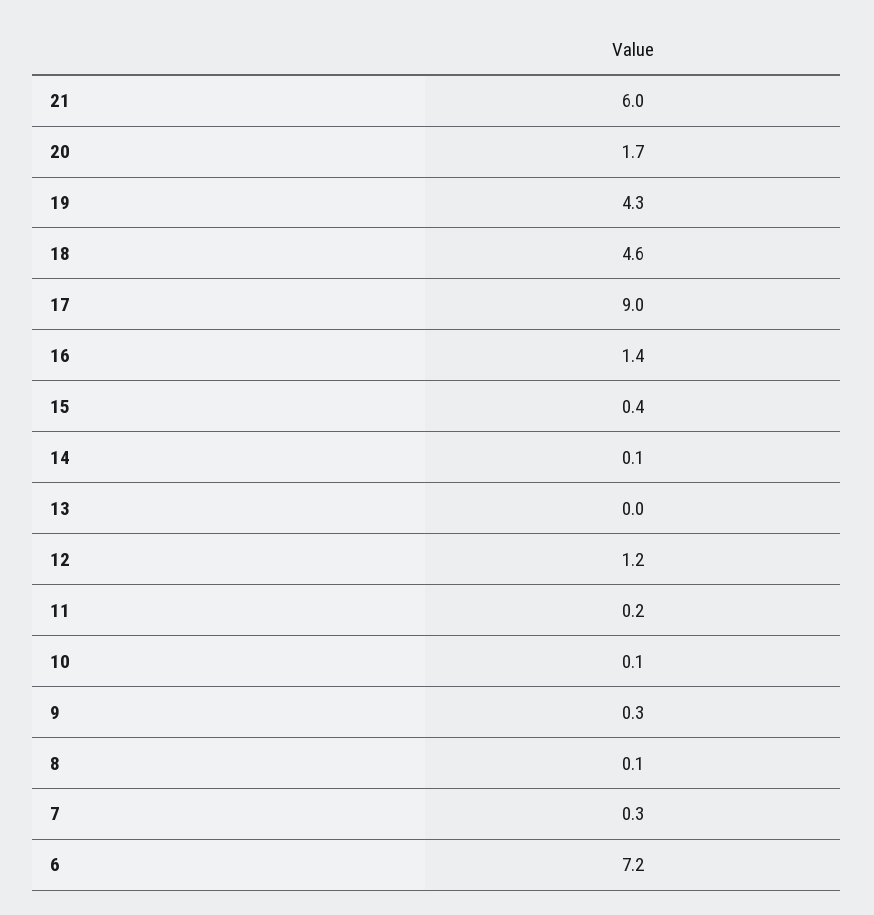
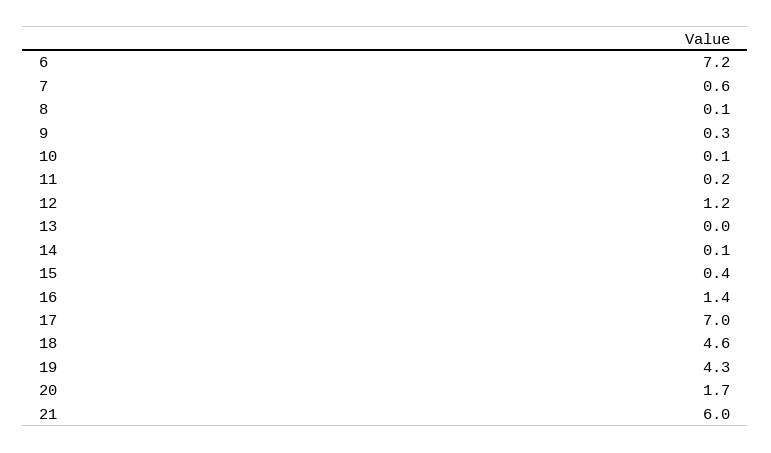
  {
    "21": 6,
    "20": 1.7,
    "19": 4.3,
    "18": 4.6,
-   "17": 9,
+   "17": 7,
    "16": 1.4,
    "15": 0.4,
    "14": 0.1,
    "13": 0,
    "12": 1.2,
    "11": 0.2,
    "10": 0.1,
    "9": 0.3,
    "8": 0.1,
-   "7": 0.3,
+   "7": 0.6,
    "6": 7.2
  }

